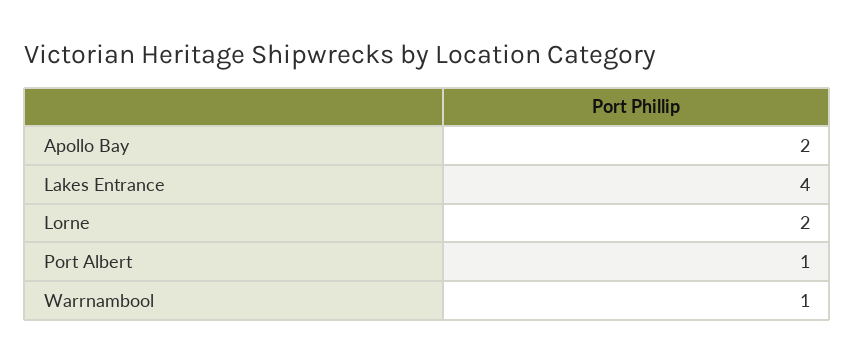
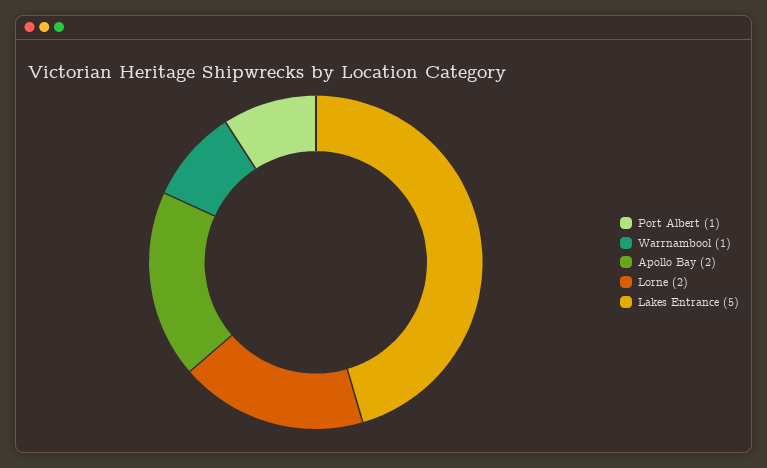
  {
    "Apollo Bay": 2,
-   "Lakes Entrance": 4,
+   "Lakes Entrance": 5,
    "Lorne": 2,
    "Port Albert": 1,
    "Warrnambool": 1
  }

